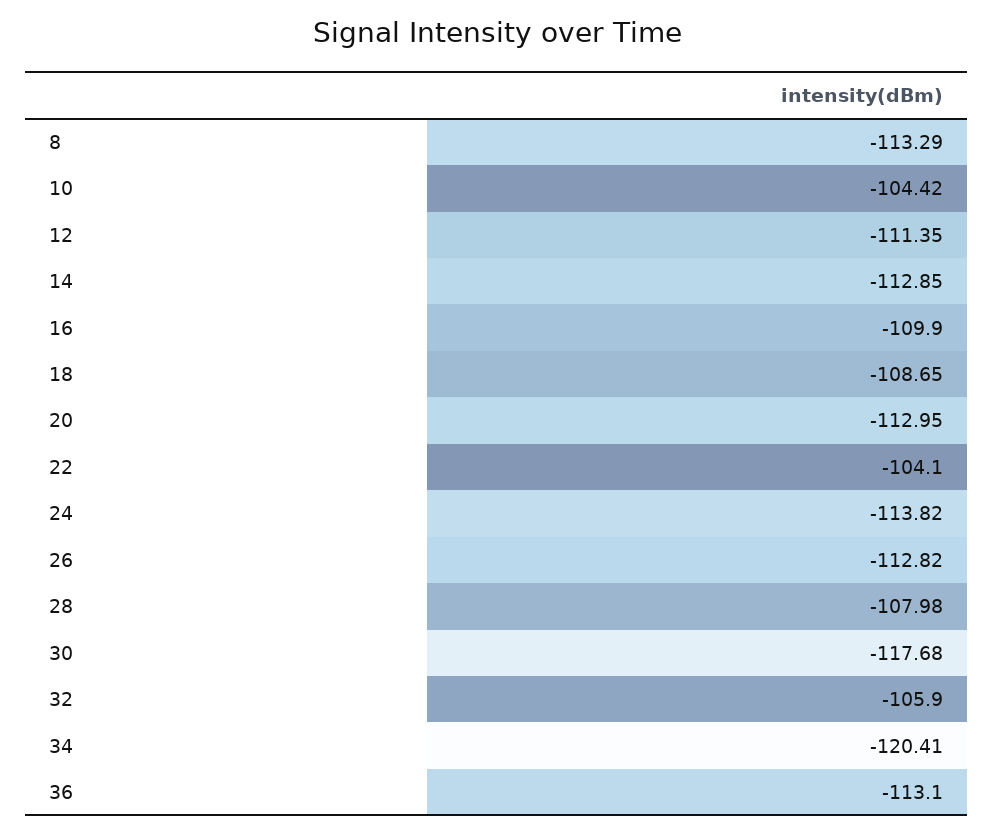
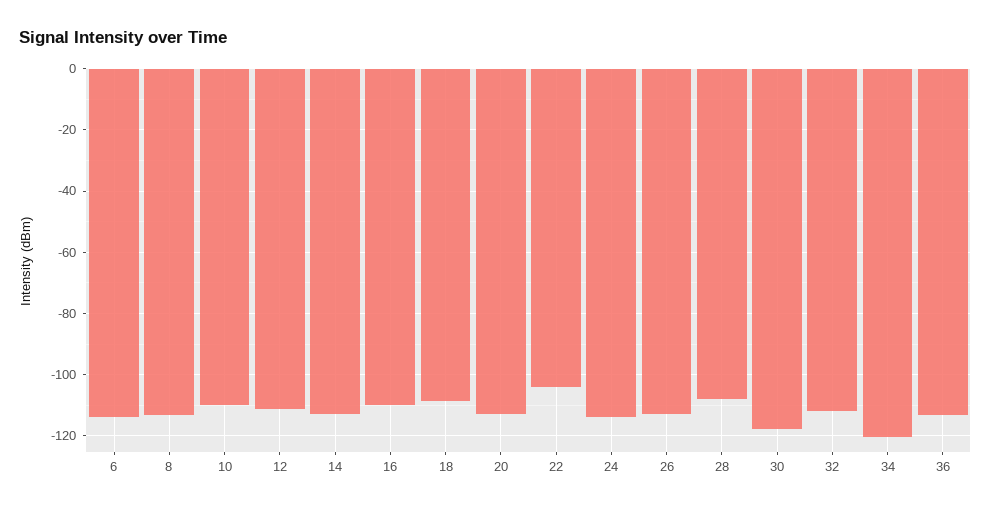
  {
    "8": -113.29,
-   "10": -104.42,
+   "10": -110,
    "12": -111.35,
    "14": -112.85,
    "16": -109.9,
    "18": -108.65,
    "20": -112.95,
    "22": -104.1,
    "24": -113.82,
    "26": -112.82,
    "28": -107.98,
    "30": -117.68,
-   "32": -105.9,
+   "32": -112,
    "34": -120.41,
-   "36": -113.1
+   "36": -113.1,
+   "6": -114
  }

